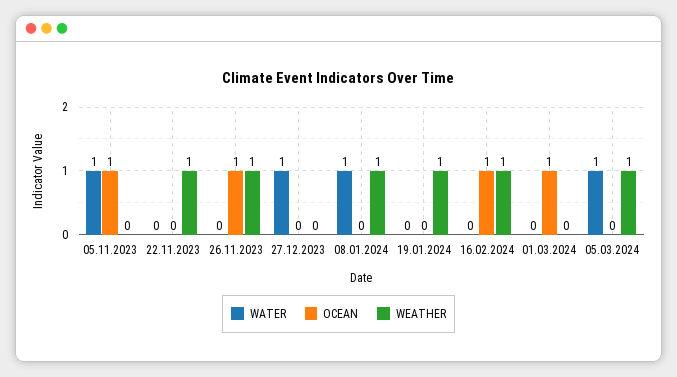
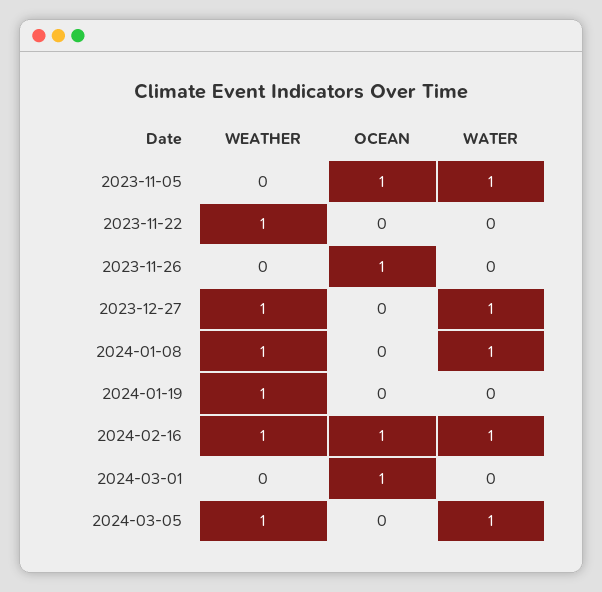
  {
    "WATER": {
      "05.11.2023": 1,
      "22.11.2023": 0,
      "26.11.2023": 0,
      "27.12.2023": 1,
      "08.01.2024": 1,
      "19.01.2024": 0,
-     "16.02.2024": 0,
+     "16.02.2024": 1,
      "01.03.2024": 0,
      "05.03.2024": 1
    },
    "OCEAN": {
      "05.11.2023": 1,
      "22.11.2023": 0,
      "26.11.2023": 1,
      "27.12.2023": 0,
      "08.01.2024": 0,
      "19.01.2024": 0,
      "16.02.2024": 1,
      "01.03.2024": 1,
      "05.03.2024": 0
    },
    "WEATHER": {
      "05.11.2023": 0,
      "22.11.2023": 1,
-     "26.11.2023": 1,
+     "26.11.2023": 0,
-     "27.12.2023": 0,
+     "27.12.2023": 1,
      "08.01.2024": 1,
      "19.01.2024": 1,
      "16.02.2024": 1,
      "01.03.2024": 0,
      "05.03.2024": 1
    }
  }

